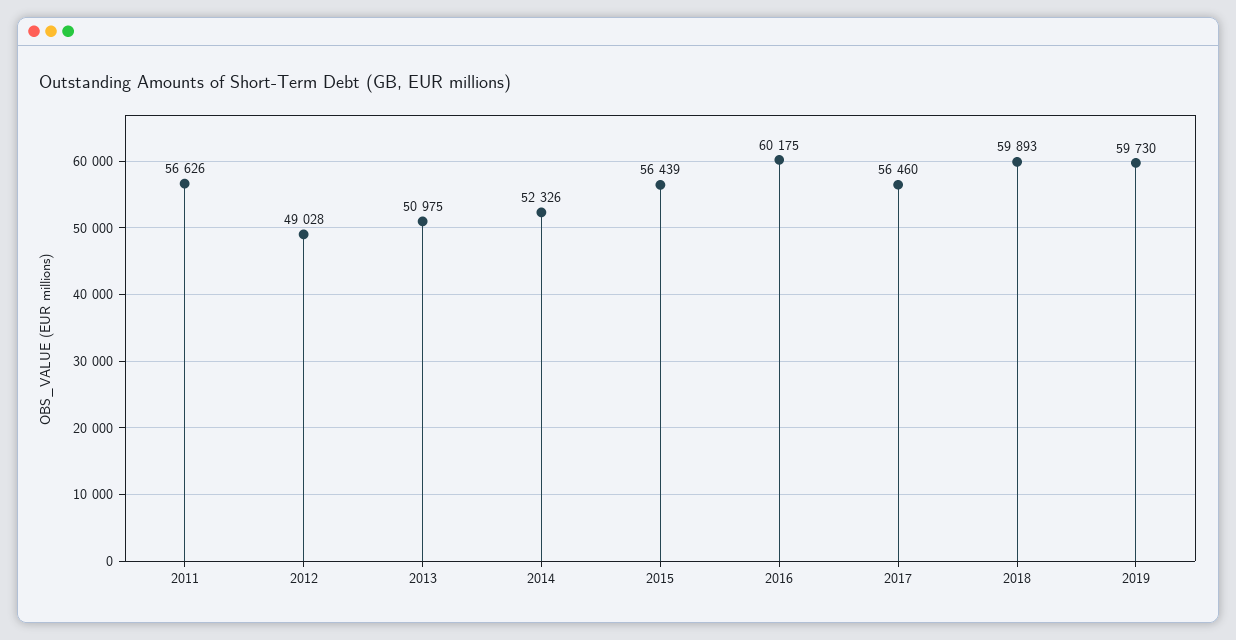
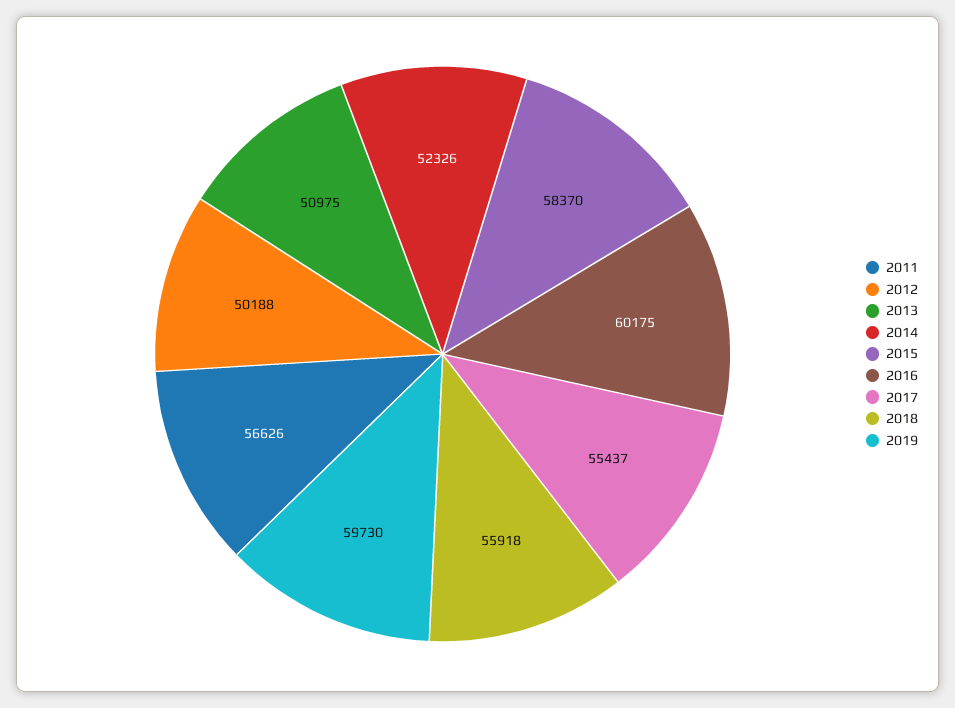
  {
    "2011": 56626,
-   "2012": 49028,
+   "2012": 50188,
    "2013": 50975,
    "2014": 52326,
-   "2015": 56439,
+   "2015": 58370,
    "2016": 60175,
-   "2017": 56460,
+   "2017": 55437,
-   "2018": 59893,
+   "2018": 55918,
    "2019": 59730
  }

